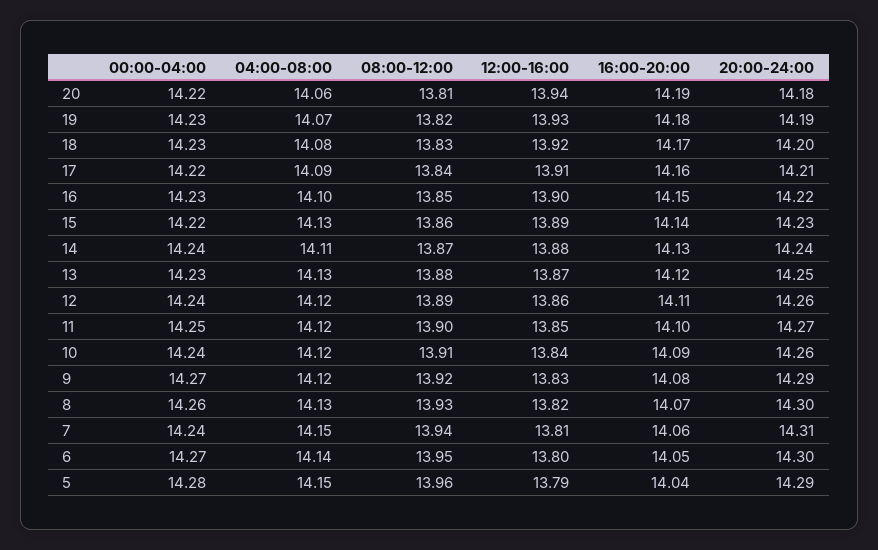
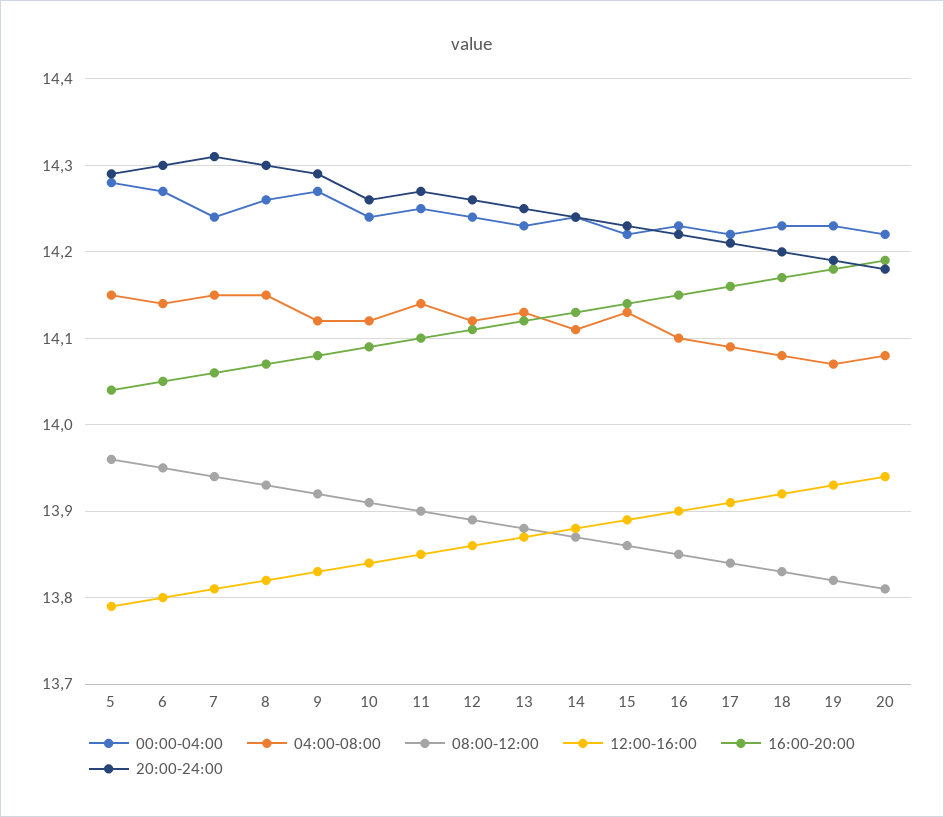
  {
    "00:00-04:00": {
      "20": 14.22,
      "19": 14.23,
      "18": 14.23,
      "17": 14.22,
      "16": 14.23,
      "15": 14.22,
      "14": 14.24,
      "13": 14.23,
      "12": 14.24,
      "11": 14.25,
      "10": 14.24,
      "9": 14.27,
      "8": 14.26,
      "7": 14.24,
      "6": 14.27,
      "5": 14.28
    },
    "04:00-08:00": {
-     "20": 14.06,
+     "20": 14.08,
      "19": 14.07,
      "18": 14.08,
      "17": 14.09,
      "16": 14.1,
      "15": 14.13,
      "14": 14.11,
      "13": 14.13,
      "12": 14.12,
-     "11": 14.12,
+     "11": 14.14,
      "10": 14.12,
      "9": 14.12,
-     "8": 14.13,
+     "8": 14.15,
      "7": 14.15,
      "6": 14.14,
      "5": 14.15
    },
    "08:00-12:00": {
      "20": 13.81,
      "19": 13.82,
      "18": 13.83,
      "17": 13.84,
      "16": 13.85,
      "15": 13.86,
      "14": 13.87,
      "13": 13.88,
      "12": 13.89,
      "11": 13.9,
      "10": 13.91,
      "9": 13.92,
      "8": 13.93,
      "7": 13.94,
      "6": 13.95,
      "5": 13.96
    },
    "12:00-16:00": {
      "20": 13.94,
      "19": 13.93,
      "18": 13.92,
      "17": 13.91,
      "16": 13.9,
      "15": 13.89,
      "14": 13.88,
      "13": 13.87,
      "12": 13.86,
      "11": 13.85,
      "10": 13.84,
      "9": 13.83,
      "8": 13.82,
      "7": 13.81,
      "6": 13.8,
      "5": 13.79
    },
    "16:00-20:00": {
      "20": 14.19,
      "19": 14.18,
      "18": 14.17,
      "17": 14.16,
      "16": 14.15,
      "15": 14.14,
      "14": 14.13,
      "13": 14.12,
      "12": 14.11,
      "11": 14.1,
      "10": 14.09,
      "9": 14.08,
      "8": 14.07,
      "7": 14.06,
      "6": 14.05,
      "5": 14.04
    },
    "20:00-24:00": {
      "20": 14.18,
      "19": 14.19,
      "18": 14.2,
      "17": 14.21,
      "16": 14.22,
      "15": 14.23,
      "14": 14.24,
      "13": 14.25,
      "12": 14.26,
      "11": 14.27,
      "10": 14.26,
      "9": 14.29,
      "8": 14.3,
      "7": 14.31,
      "6": 14.3,
      "5": 14.29
    }
  }

